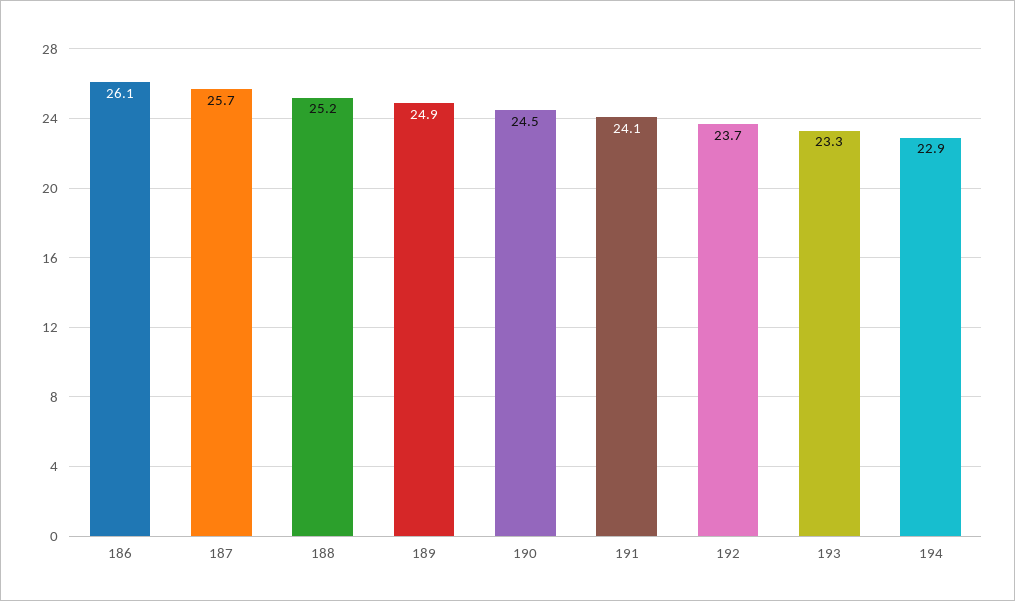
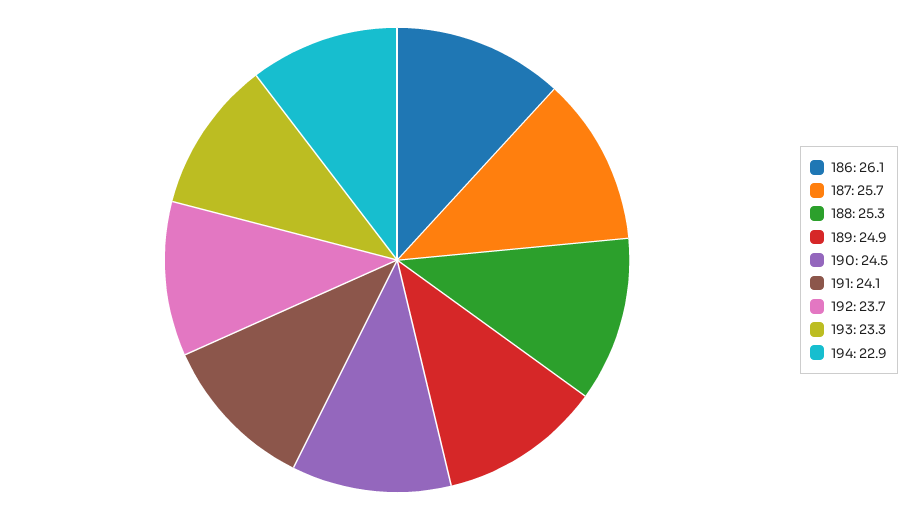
  {
    "186": 26.1,
    "187": 25.7,
-   "188": 25.2,
+   "188": 25.3,
    "189": 24.9,
    "190": 24.5,
    "191": 24.1,
    "192": 23.7,
    "193": 23.3,
    "194": 22.9
  }

